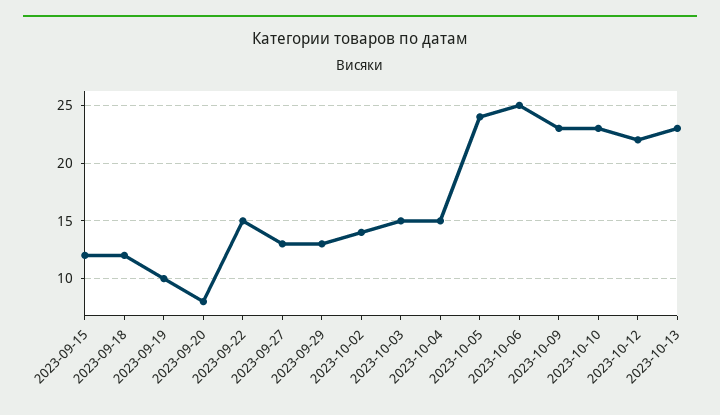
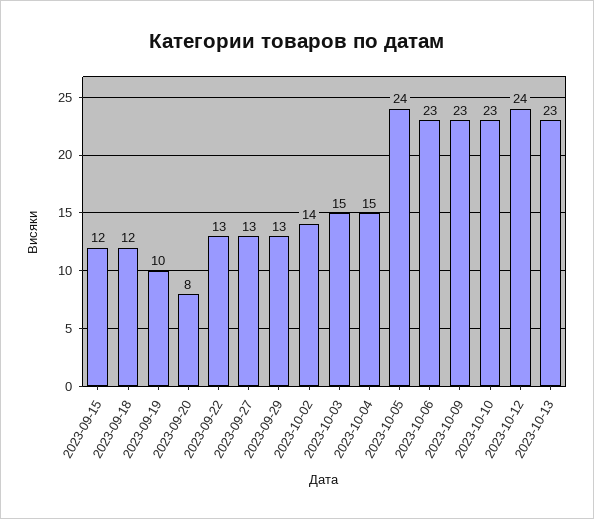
  {
    "2023-09-15": 12,
    "2023-09-18": 12,
    "2023-09-19": 10,
    "2023-09-20": 8,
-   "2023-09-22": 15,
+   "2023-09-22": 13,
    "2023-09-27": 13,
    "2023-09-29": 13,
    "2023-10-02": 14,
    "2023-10-03": 15,
    "2023-10-04": 15,
    "2023-10-05": 24,
-   "2023-10-06": 25,
+   "2023-10-06": 23,
    "2023-10-09": 23,
    "2023-10-10": 23,
-   "2023-10-12": 22,
+   "2023-10-12": 24,
    "2023-10-13": 23
  }

